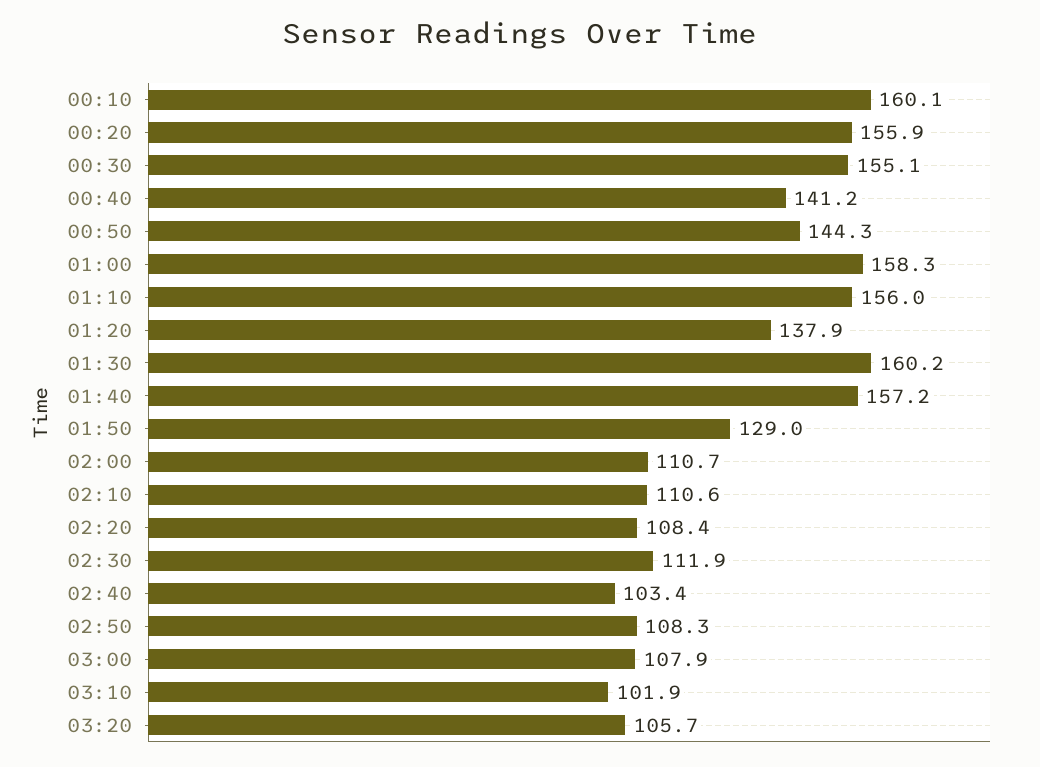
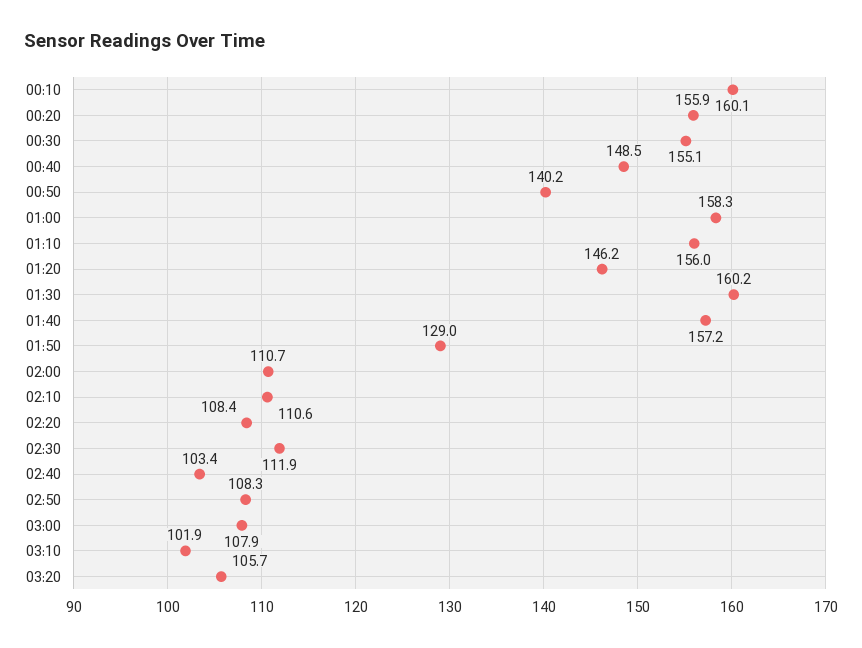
  {
    "00:10": 160.1,
    "00:20": 155.9,
    "00:30": 155.1,
-   "00:40": 141.2,
+   "00:40": 148.5,
-   "00:50": 144.3,
+   "00:50": 140.2,
    "01:00": 158.3,
    "01:10": 156,
-   "01:20": 137.9,
+   "01:20": 146.2,
    "01:30": 160.2,
    "01:40": 157.2,
    "01:50": 129,
    "02:00": 110.7,
    "02:10": 110.6,
    "02:20": 108.4,
    "02:30": 111.9,
    "02:40": 103.4,
    "02:50": 108.3,
    "03:00": 107.9,
    "03:10": 101.9,
    "03:20": 105.7
  }

